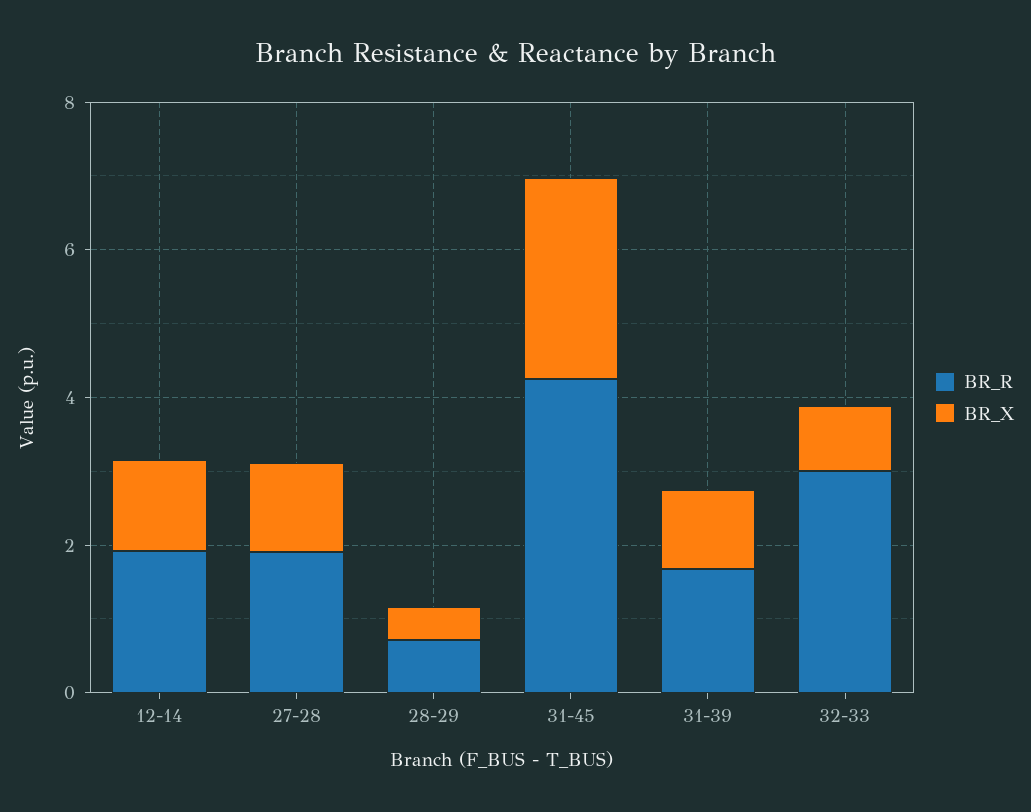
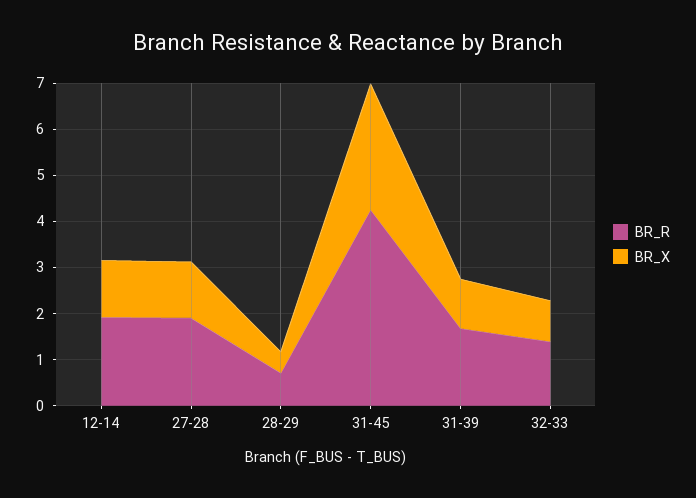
  {
    "BR_R": {
      "12-14": 2,
      "27-28": 2,
      "28-29": 0.8,
      "31-45": 4.2,
      "31-39": 1.6,
-     "32-33": 3
+     "32-33": 1.4
    },
    "BR_X": {
      "12-14": 1.2,
      "27-28": 1.2,
      "28-29": 0.4,
      "31-45": 2.8,
      "31-39": 1,
      "32-33": 0.8
    }
  }

